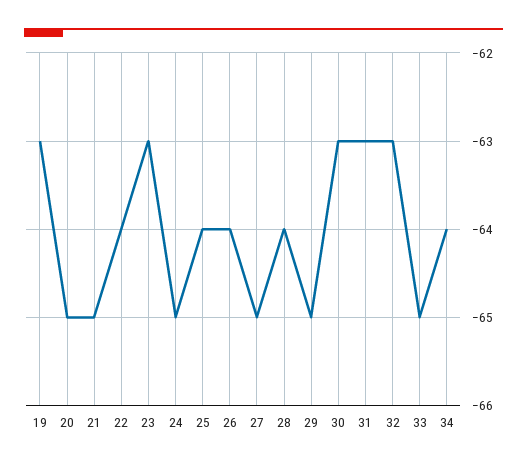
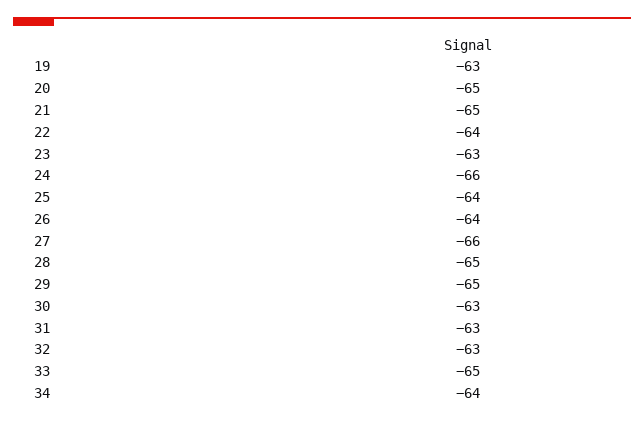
  {
    "19": -63,
    "20": -65,
    "21": -65,
    "22": -64,
    "23": -63,
-   "24": -65,
+   "24": -66,
    "25": -64,
    "26": -64,
-   "27": -65,
+   "27": -66,
-   "28": -64,
+   "28": -65,
    "29": -65,
    "30": -63,
    "31": -63,
    "32": -63,
    "33": -65,
    "34": -64
  }

